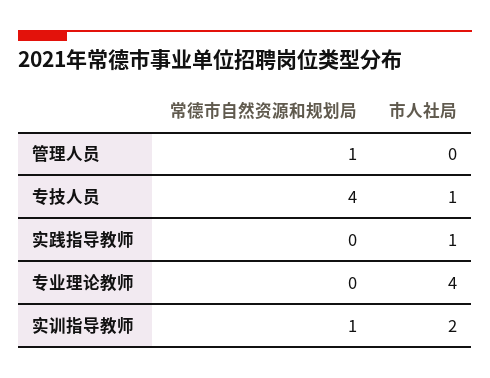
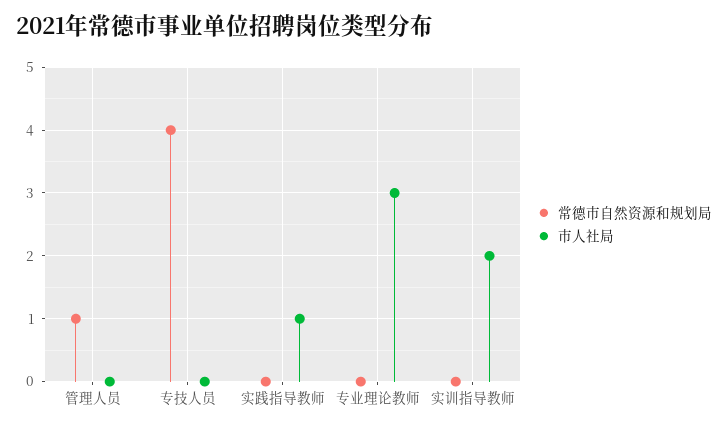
  {
    "常德市自然资源和规划局": {
      "管理人员": 1,
      "专技人员": 4,
      "实践指导教师": 0,
      "专业理论教师": 0,
-     "实训指导教师": 1
+     "实训指导教师": 0
    },
    "市人社局": {
      "管理人员": 0,
-     "专技人员": 1,
+     "专技人员": 0,
      "实践指导教师": 1,
-     "专业理论教师": 4,
+     "专业理论教师": 3,
      "实训指导教师": 2
    }
  }

